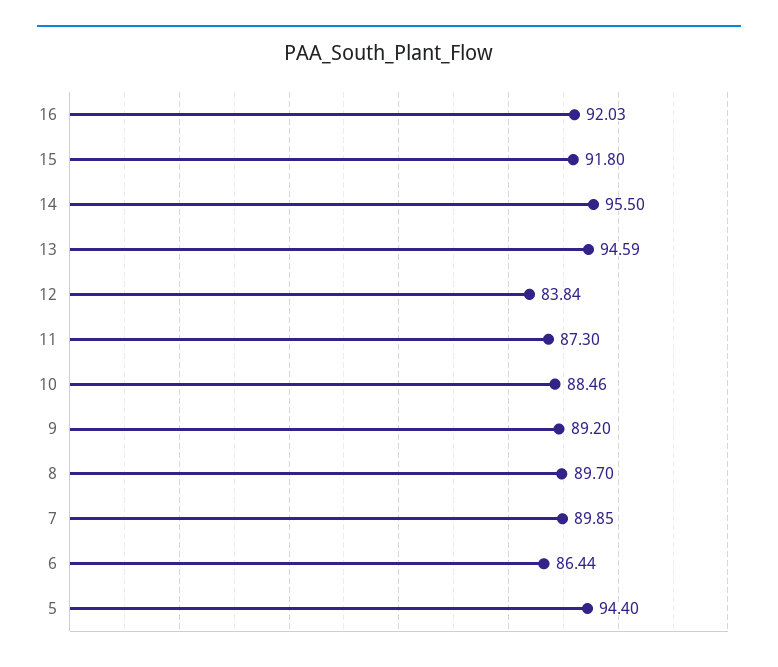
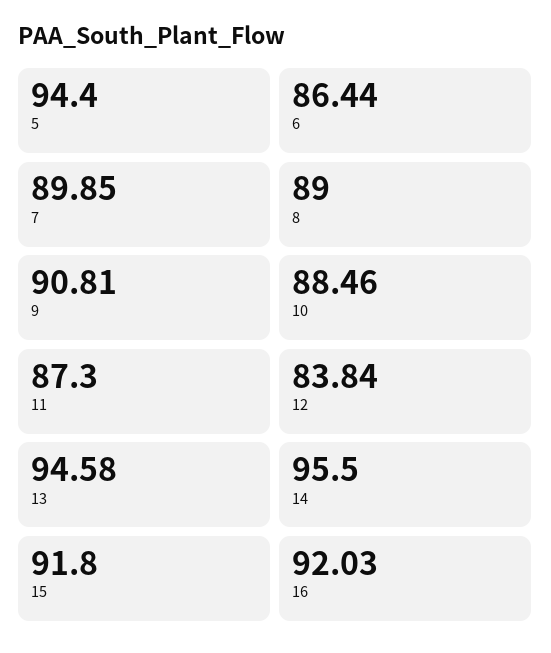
  {
    "16": 92.03,
    "15": 91.8,
    "14": 95.5,
-   "13": 94.59,
+   "13": 94.58,
    "12": 83.84,
    "11": 87.3,
    "10": 88.46,
-   "9": 89.2,
+   "9": 90.81,
-   "8": 89.7,
+   "8": 89,
    "7": 89.85,
    "6": 86.44,
    "5": 94.4
  }

